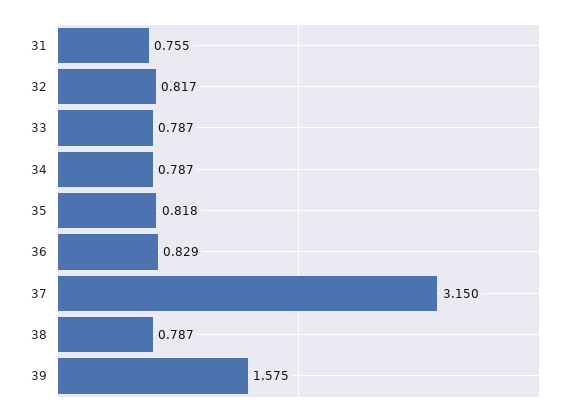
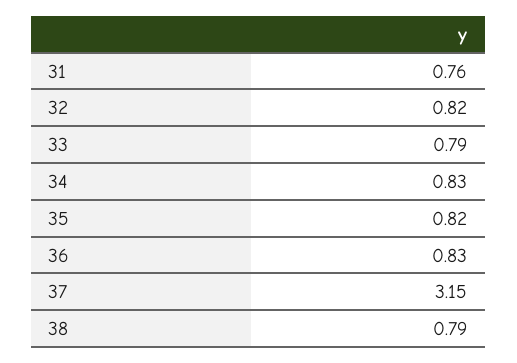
  {
    "31": 0.755,
    "32": 0.817,
    "33": 0.787,
-   "34": 0.787,
+   "34": 0.83,
    "35": 0.818,
    "36": 0.829,
    "37": 3.15,
-   "38": 0.787,
+   "38": 0.787
-   "39": 1.575
  }

